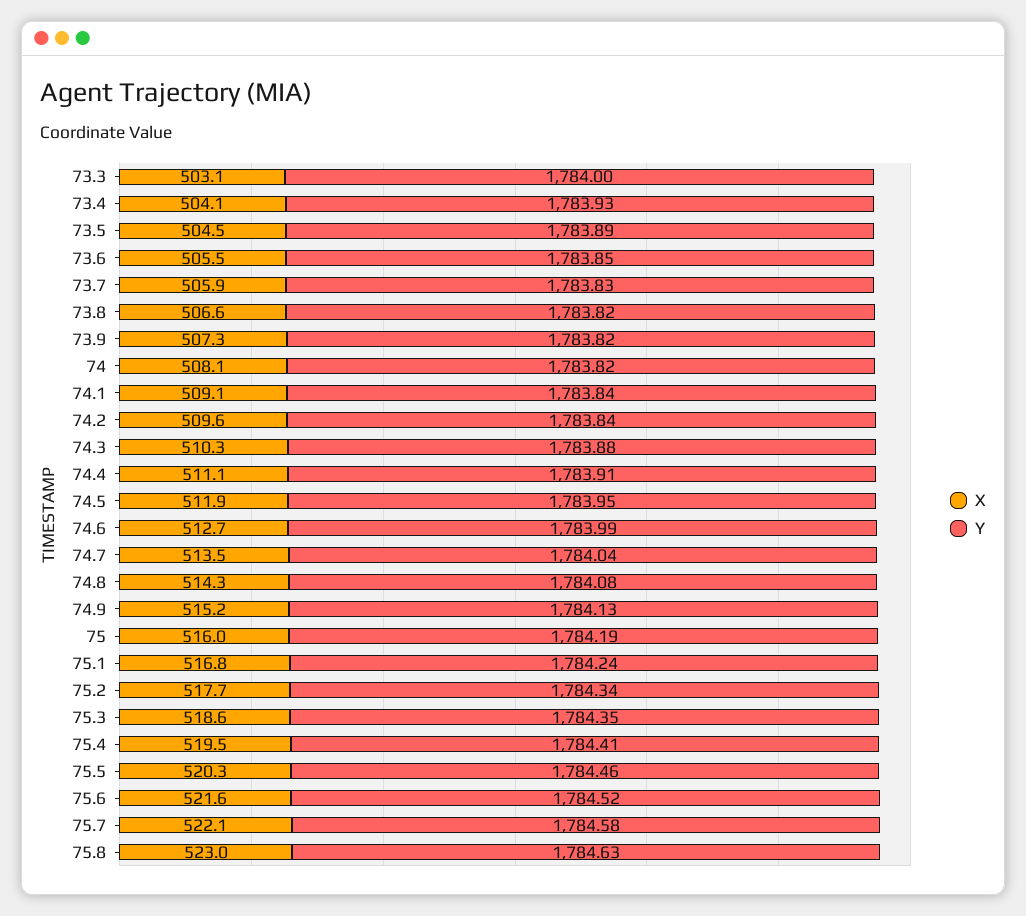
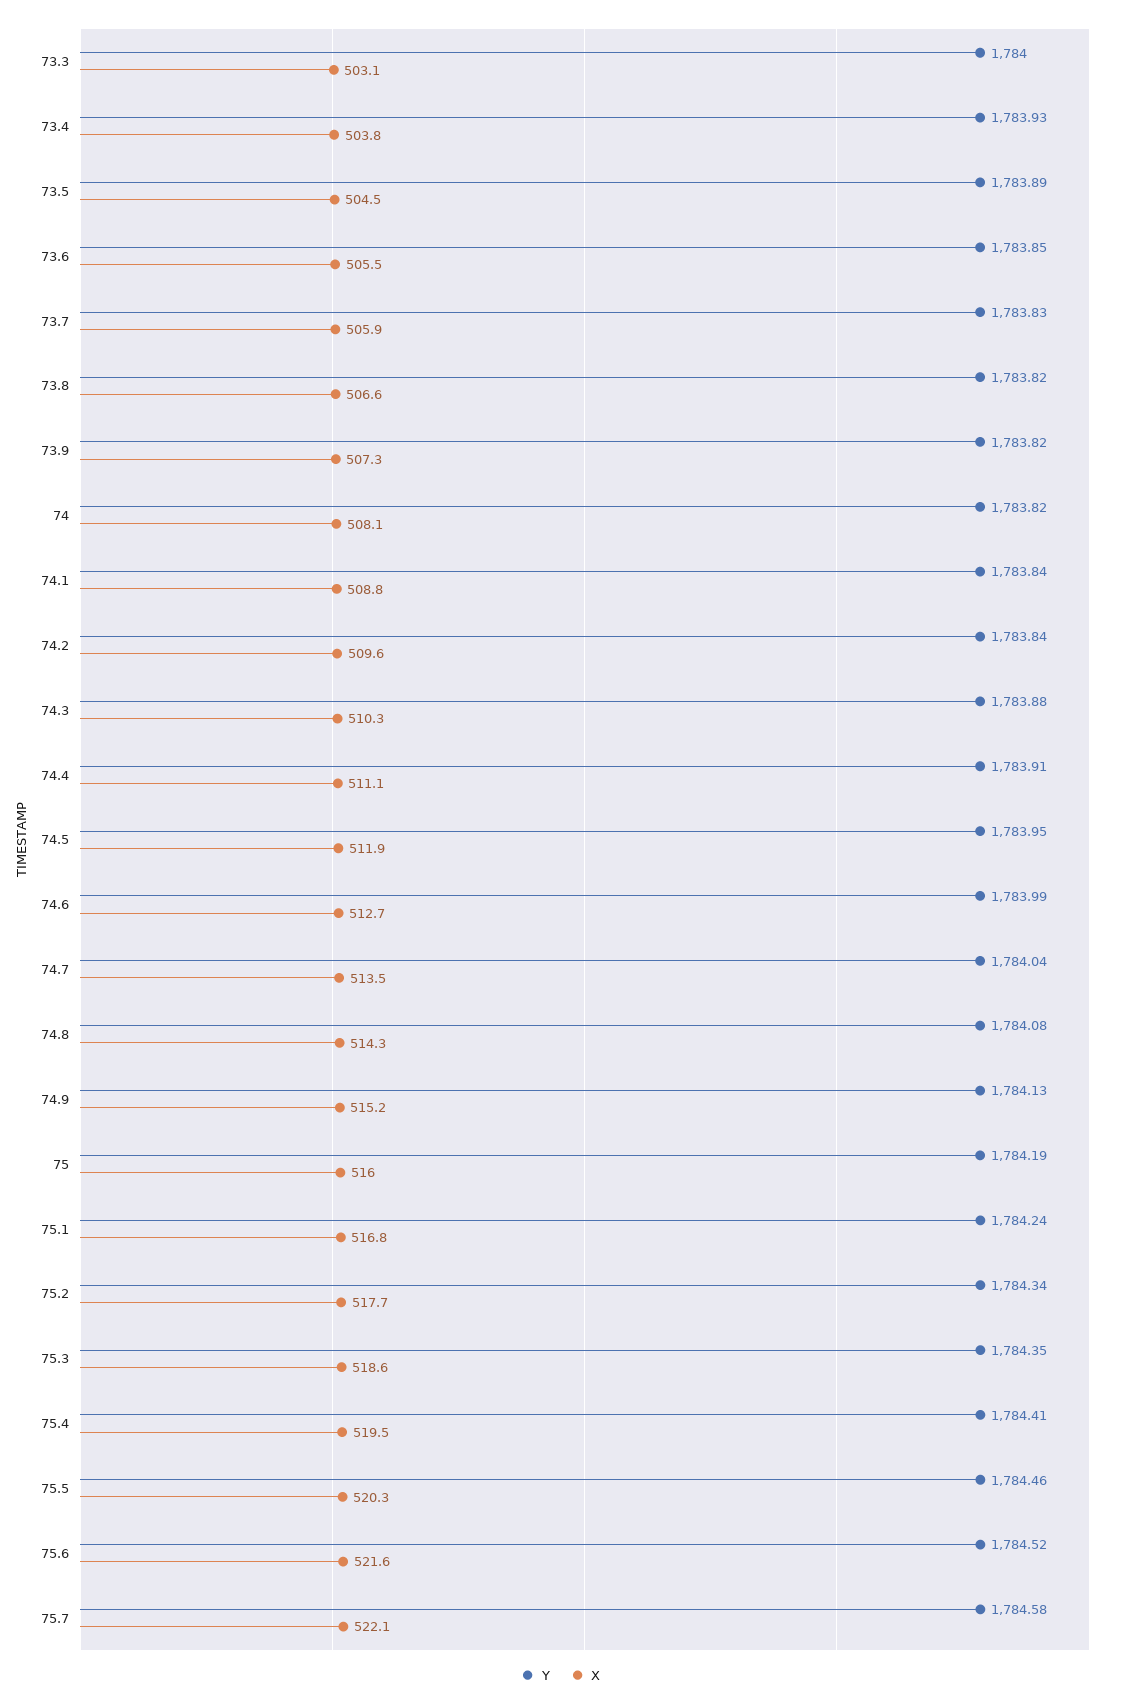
  {
    "X": {
      "73.3": 503.1,
-     "73.4": 504.1,
+     "73.4": 503.8,
      "73.5": 504.5,
      "73.6": 505.5,
      "73.7": 505.9,
      "73.8": 506.6,
      "73.9": 507.3,
      "74": 508.1,
-     "74.1": 509.1,
+     "74.1": 508.8,
      "74.2": 509.6,
      "74.3": 510.3,
      "74.4": 511.1,
      "74.5": 511.9,
      "74.6": 512.7,
      "74.7": 513.5,
      "74.8": 514.3,
      "74.9": 515.2,
      "75": 516,
      "75.1": 516.8,
      "75.2": 517.7,
      "75.3": 518.6,
      "75.4": 519.5,
      "75.5": 520.3,
      "75.6": 521.6,
-     "75.7": 522.1,
+     "75.7": 522.1
-     "75.8": 523
    },
    "Y": {
      "73.3": 1784,
      "73.4": 1783.93,
      "73.5": 1783.89,
      "73.6": 1783.85,
      "73.7": 1783.83,
      "73.8": 1783.82,
      "73.9": 1783.82,
      "74": 1783.82,
      "74.1": 1783.84,
      "74.2": 1783.84,
      "74.3": 1783.88,
      "74.4": 1783.91,
      "74.5": 1783.95,
      "74.6": 1783.99,
      "74.7": 1784.04,
      "74.8": 1784.08,
      "74.9": 1784.13,
      "75": 1784.19,
      "75.1": 1784.24,
      "75.2": 1784.34,
      "75.3": 1784.35,
      "75.4": 1784.41,
      "75.5": 1784.46,
      "75.6": 1784.52,
-     "75.7": 1784.58,
+     "75.7": 1784.58
-     "75.8": 1784.63
    }
  }

